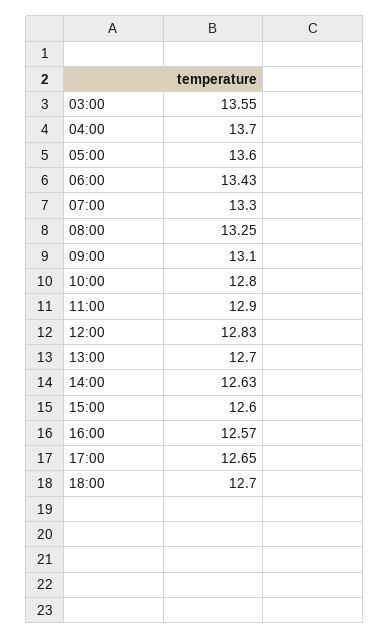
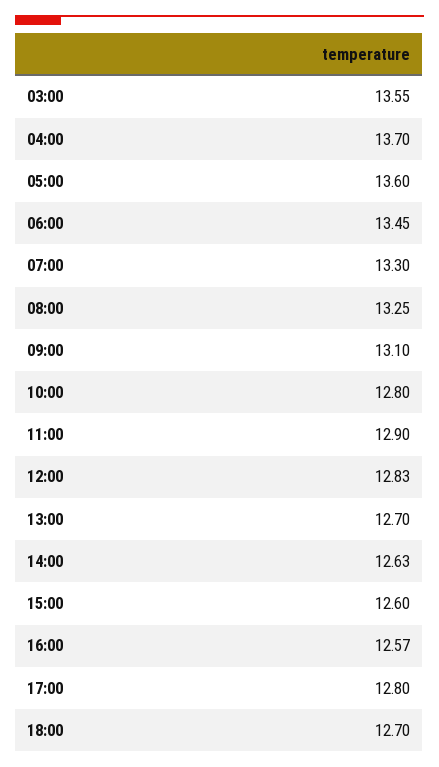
  {
    "03:00": 13.55,
    "04:00": 13.7,
    "05:00": 13.6,
-   "06:00": 13.43,
+   "06:00": 13.45,
    "07:00": 13.3,
    "08:00": 13.25,
    "09:00": 13.1,
    "10:00": 12.8,
    "11:00": 12.9,
    "12:00": 12.83,
    "13:00": 12.7,
    "14:00": 12.63,
    "15:00": 12.6,
    "16:00": 12.57,
-   "17:00": 12.65,
+   "17:00": 12.8,
    "18:00": 12.7
  }

